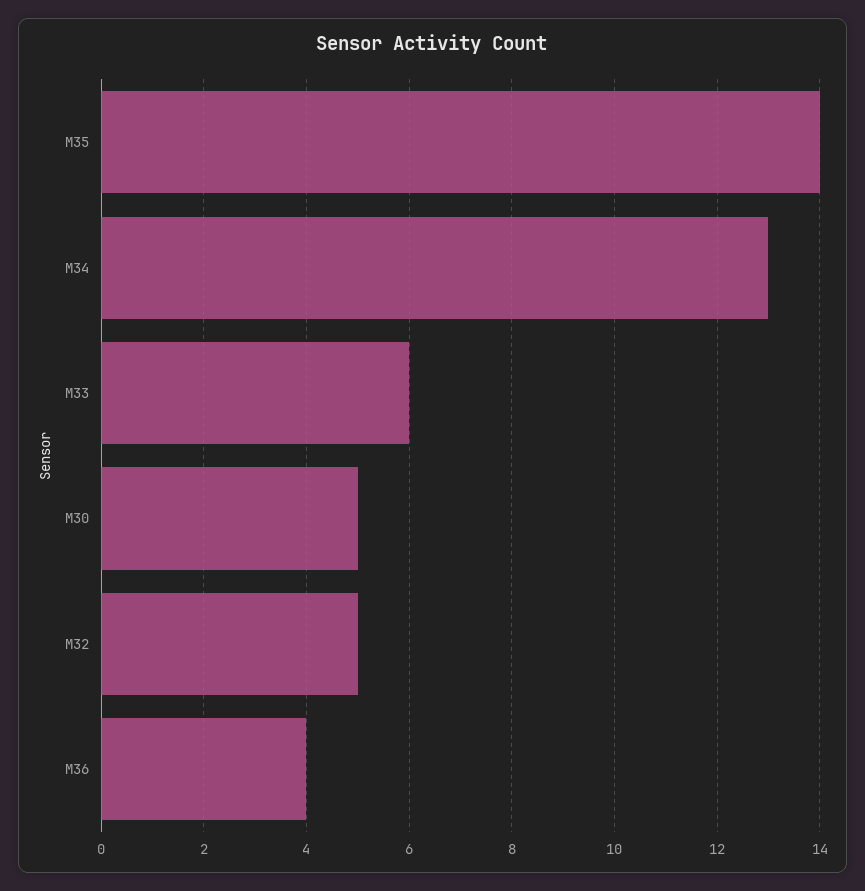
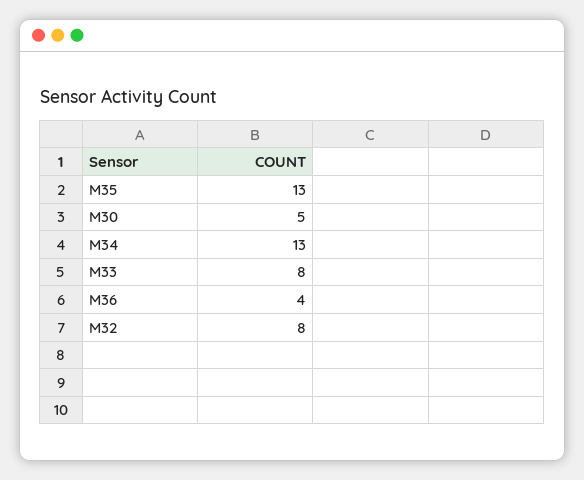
  {
-   "M35": 14,
+   "M35": 13,
    "M34": 13,
-   "M33": 6,
+   "M33": 8,
    "M30": 5,
-   "M32": 5,
+   "M32": 8,
    "M36": 4
  }

